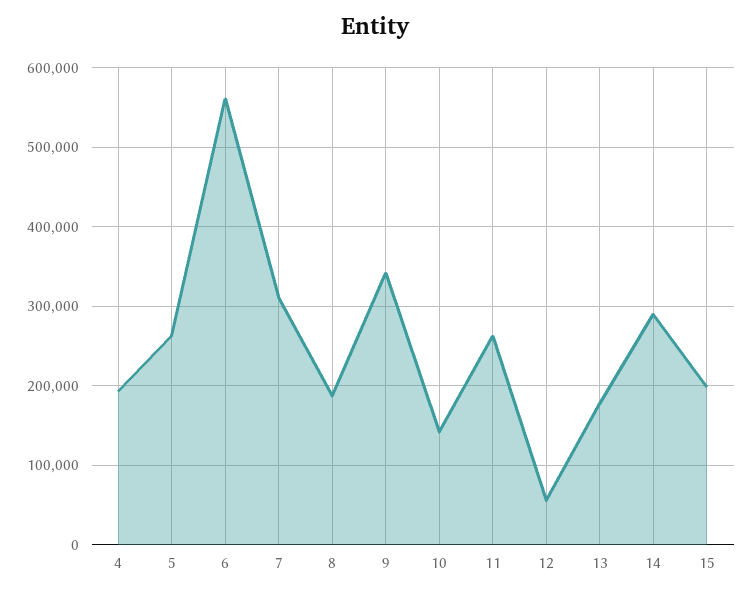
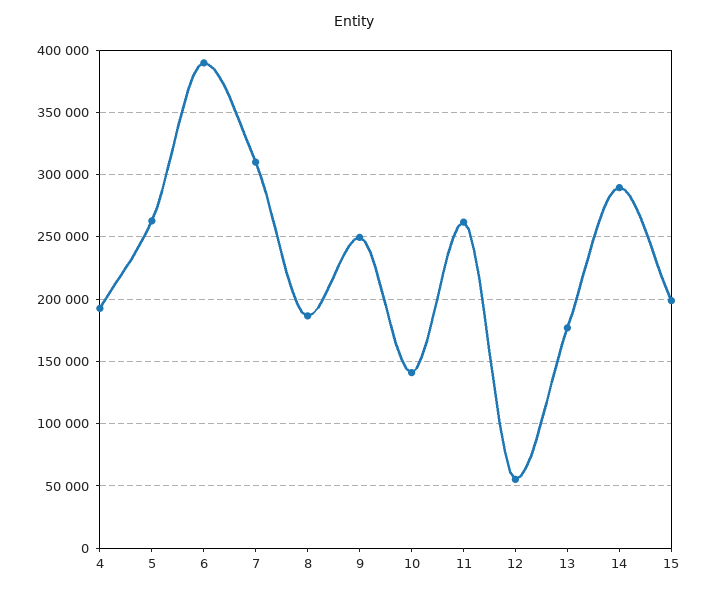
  {
    "4": 195000,
    "5": 265000,
-   "6": 560000,
+   "6": 390000,
    "7": 310000,
    "8": 185000,
-   "9": 340000,
+   "9": 250000,
    "10": 140000,
    "11": 260000,
    "12": 55000,
    "13": 175000,
    "14": 290000,
    "15": 200000
  }

